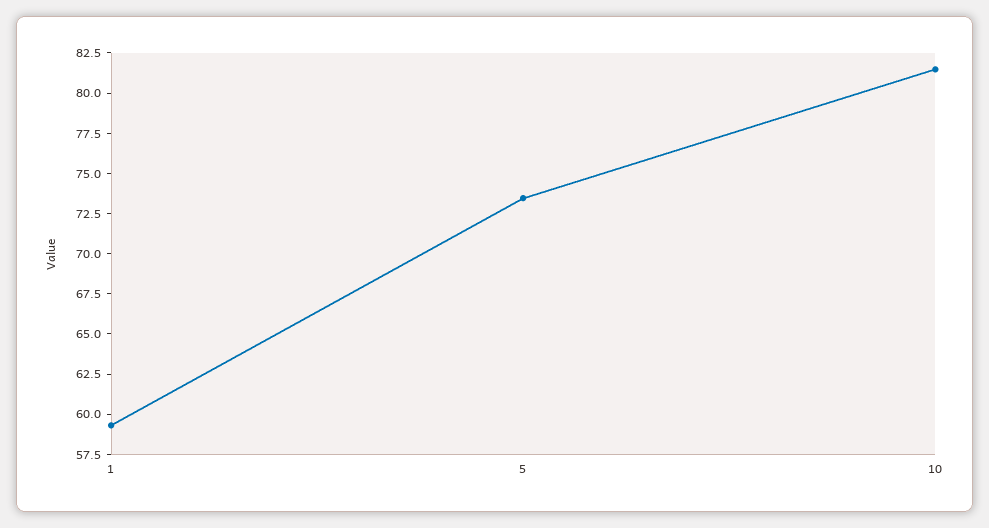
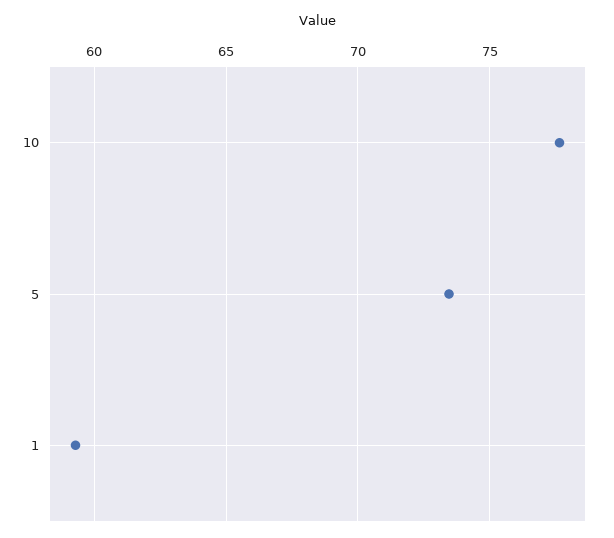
  {
    "1": 59.5,
    "5": 73.5,
-   "10": 81.5
+   "10": 77.5
  }

